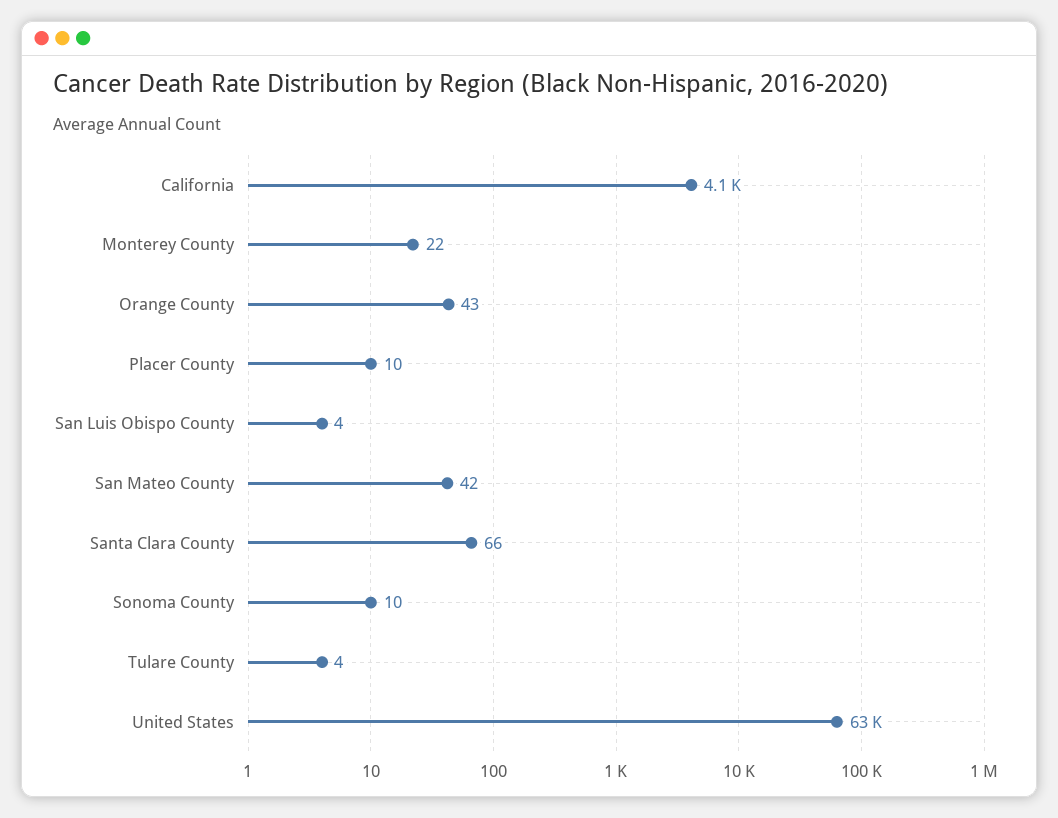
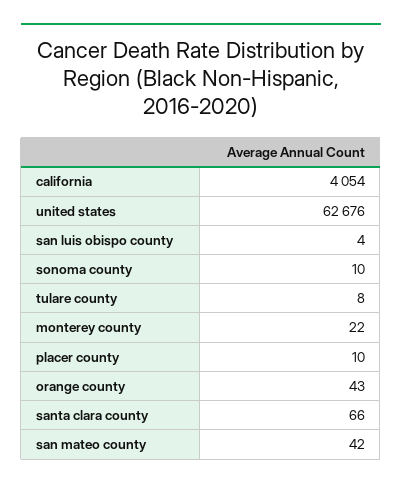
  {
    "California": 4054,
    "Monterey County": 22,
    "Orange County": 43,
    "Placer County": 10,
    "San Luis Obispo County": 4,
    "San Mateo County": 42,
    "Santa Clara County": 66,
    "Sonoma County": 10,
-   "Tulare County": 4,
+   "Tulare County": 8,
    "United States": 62676
  }

